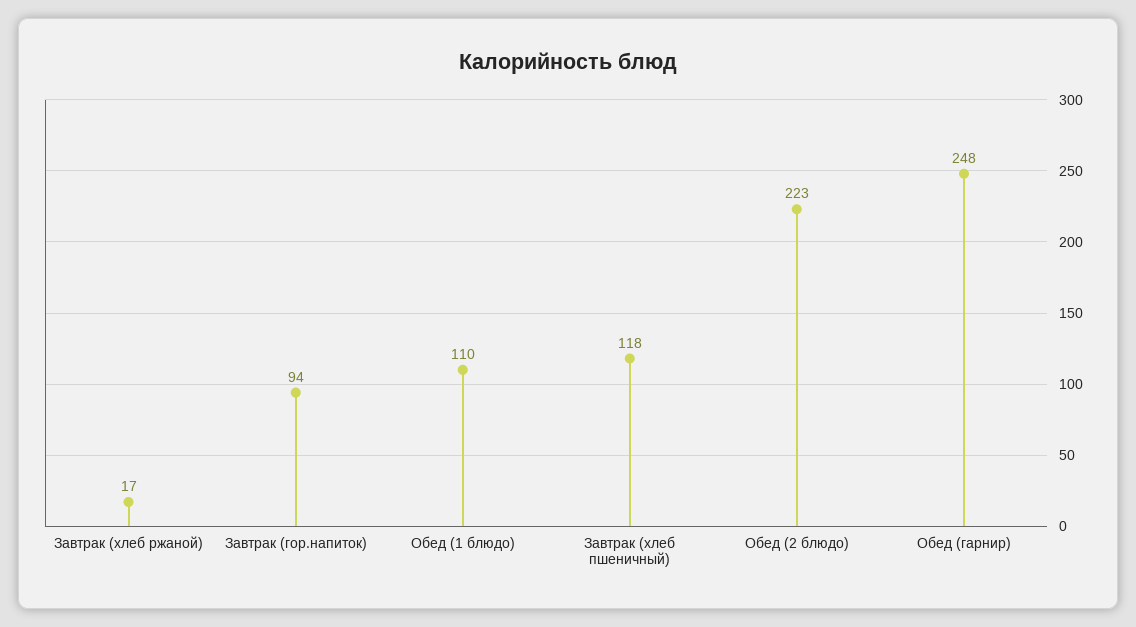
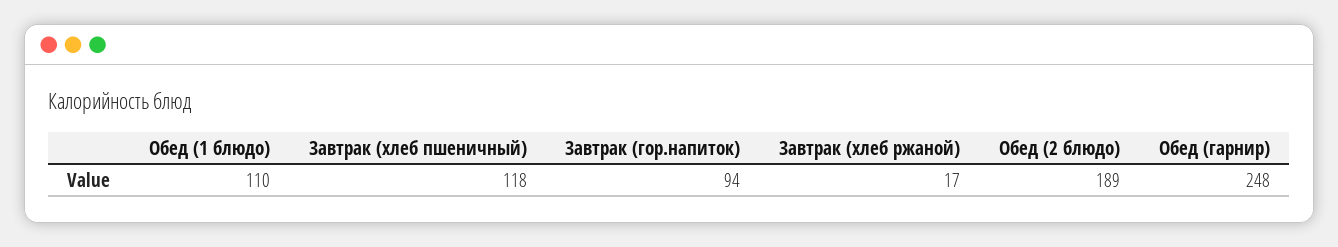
  {
    "Завтрак (хлеб ржаной)": 17,
    "Завтрак (гор.напиток)": 94,
    "Обед (1 блюдо)": 110,
    "Завтрак (хлеб пшеничный)": 118,
-   "Обед (2 блюдо)": 223,
+   "Обед (2 блюдо)": 189,
    "Обед (гарнир)": 248
  }

